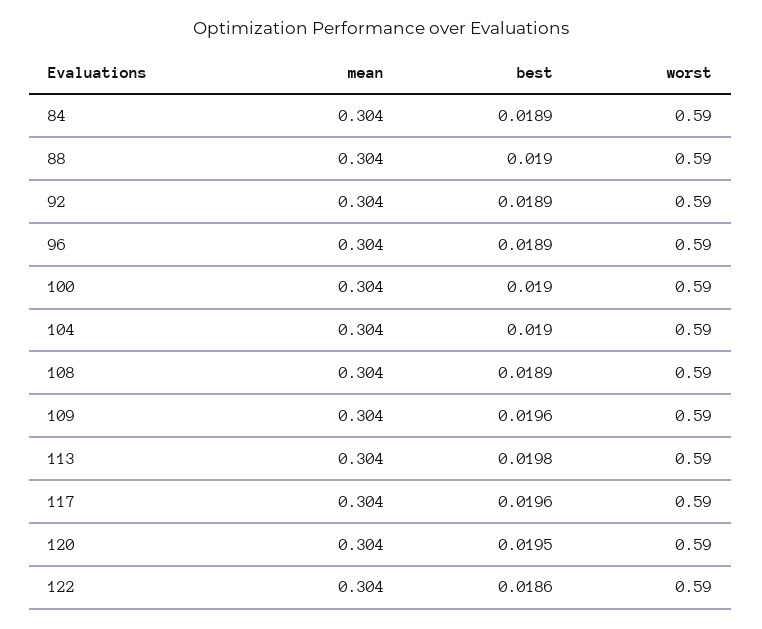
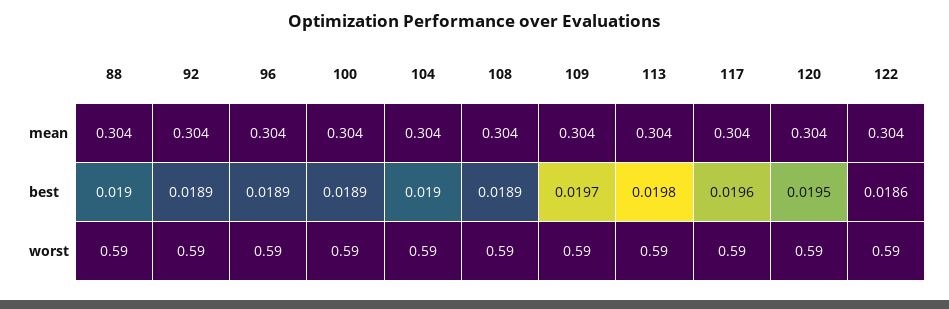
  {
    "mean": {
-     "84": 0.304,
      "88": 0.304,
      "92": 0.304,
      "96": 0.304,
      "100": 0.304,
      "104": 0.304,
      "108": 0.304,
      "109": 0.304,
      "113": 0.304,
      "117": 0.304,
      "120": 0.304,
      "122": 0.304
    },
    "best": {
-     "84": 0.0189,
      "88": 0.019,
      "92": 0.0189,
      "96": 0.0189,
-     "100": 0.019,
+     "100": 0.0189,
      "104": 0.019,
      "108": 0.0189,
-     "109": 0.0196,
+     "109": 0.0197,
      "113": 0.0198,
      "117": 0.0196,
      "120": 0.0195,
      "122": 0.0186
    },
    "worst": {
-     "84": 0.59,
      "88": 0.59,
      "92": 0.59,
      "96": 0.59,
      "100": 0.59,
      "104": 0.59,
      "108": 0.59,
      "109": 0.59,
      "113": 0.59,
      "117": 0.59,
      "120": 0.59,
      "122": 0.59
    }
  }

